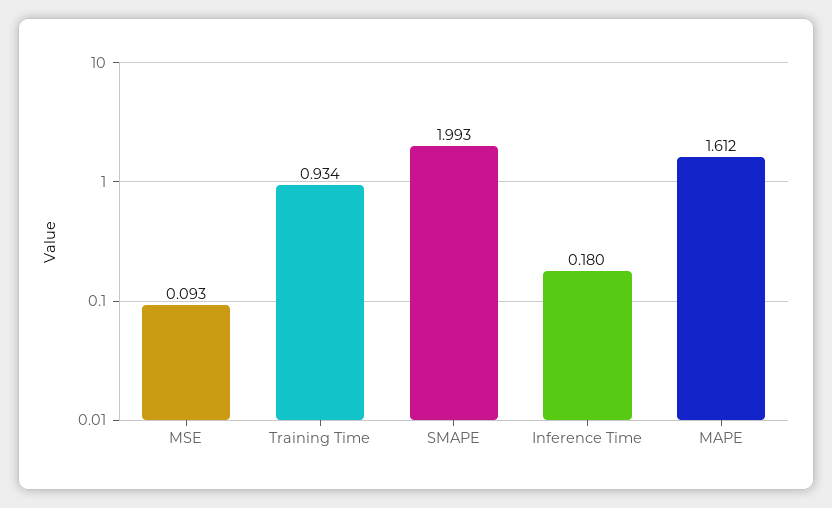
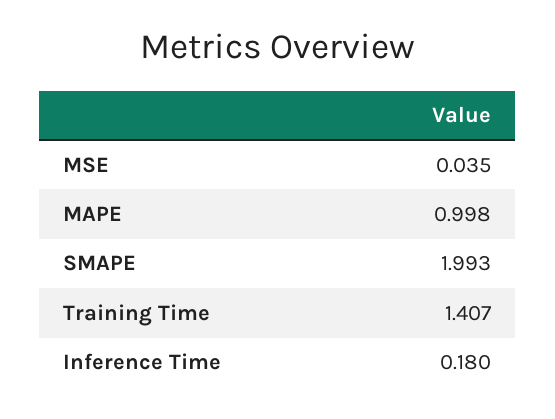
  {
-   "MSE": 0.093,
+   "MSE": 0.035,
-   "Training Time": 0.934,
+   "Training Time": 1.407,
    "SMAPE": 1.993,
    "Inference Time": 0.18,
-   "MAPE": 1.612
+   "MAPE": 0.998
  }

